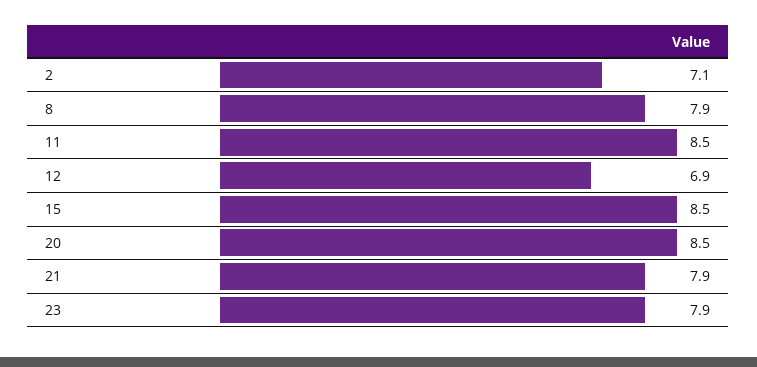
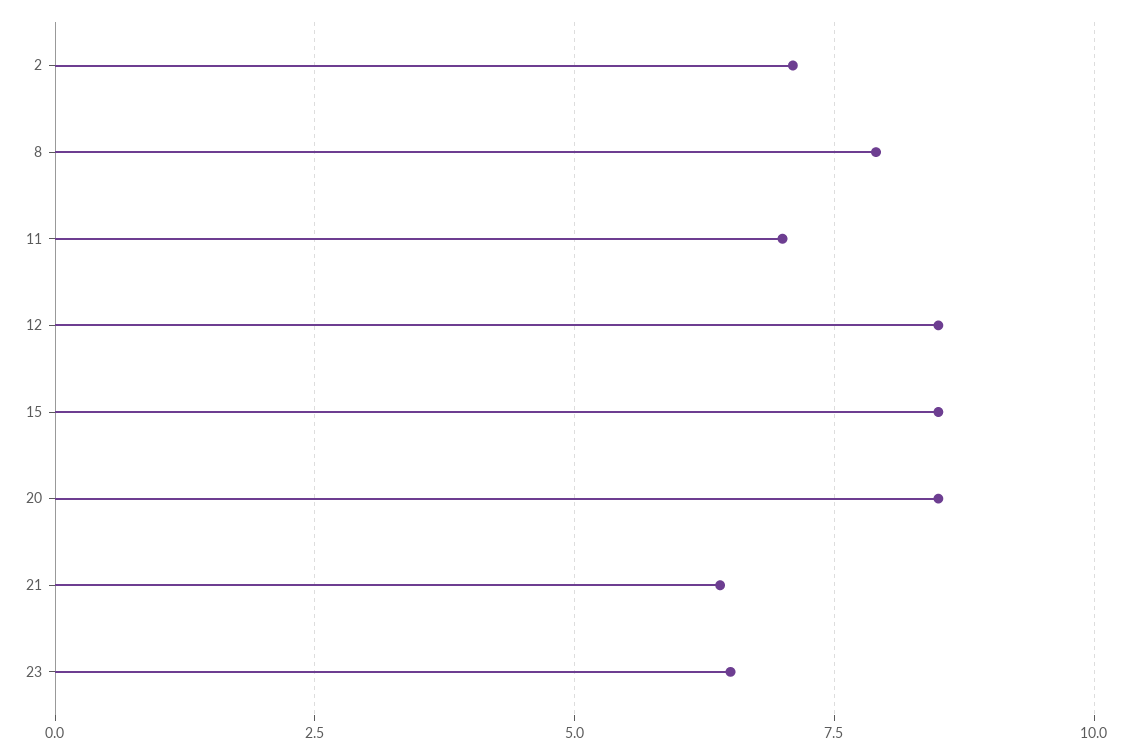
  {
    "2": 7.1,
    "8": 7.9,
-   "11": 8.5,
+   "11": 7,
-   "12": 6.9,
+   "12": 8.5,
    "15": 8.5,
    "20": 8.5,
-   "21": 7.9,
+   "21": 6.5,
-   "23": 7.9
+   "23": 6.5
  }

